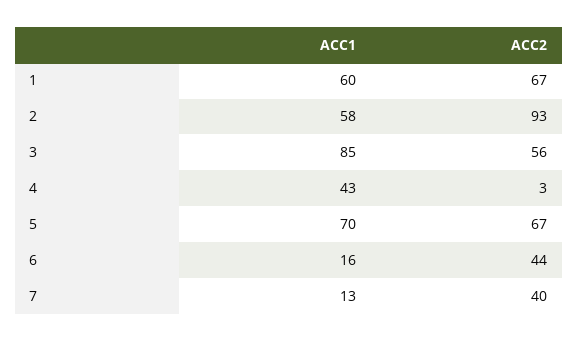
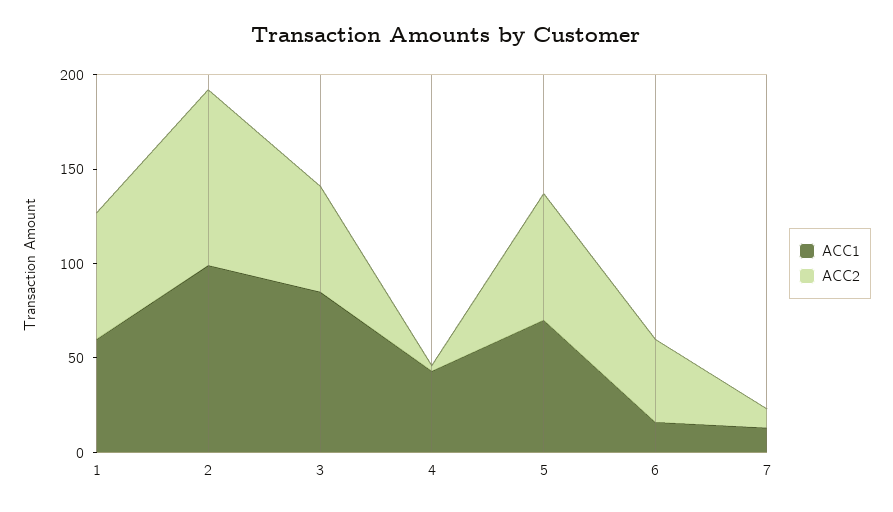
  {
    "ACC1": {
      "1": 60,
-     "2": 58,
+     "2": 100,
      "3": 85,
      "4": 43,
      "5": 70,
      "6": 16,
      "7": 13
    },
    "ACC2": {
      "1": 67,
      "2": 93,
      "3": 56,
      "4": 3,
      "5": 67,
      "6": 44,
-     "7": 40
+     "7": 10
    }
  }

